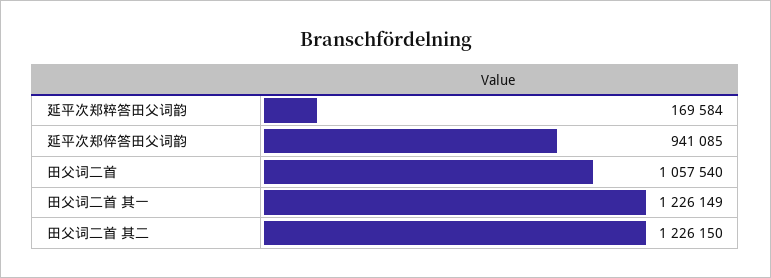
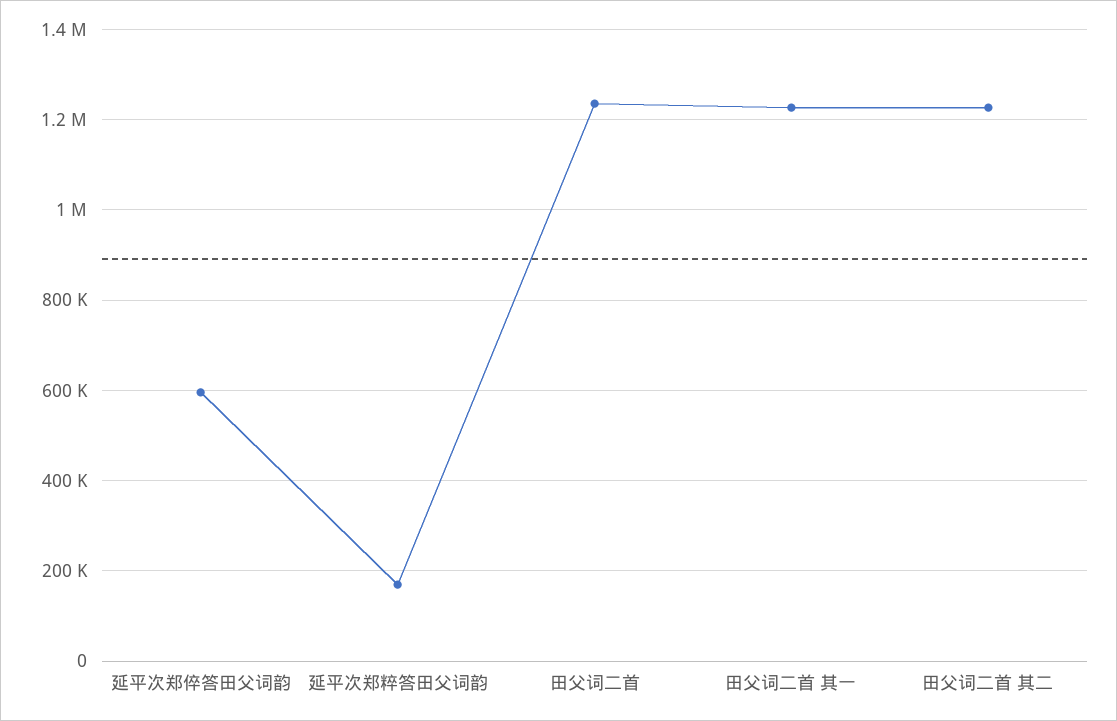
  {
    "延平次郑粹答田父词韵": 169584,
-   "延平次郑倅答田父词韵": 941085,
+   "延平次郑倅答田父词韵": 600000,
-   "田父词二首": 1057540,
+   "田父词二首": 1240000,
    "田父词二首 其一": 1226149,
    "田父词二首 其二": 1226150
  }

